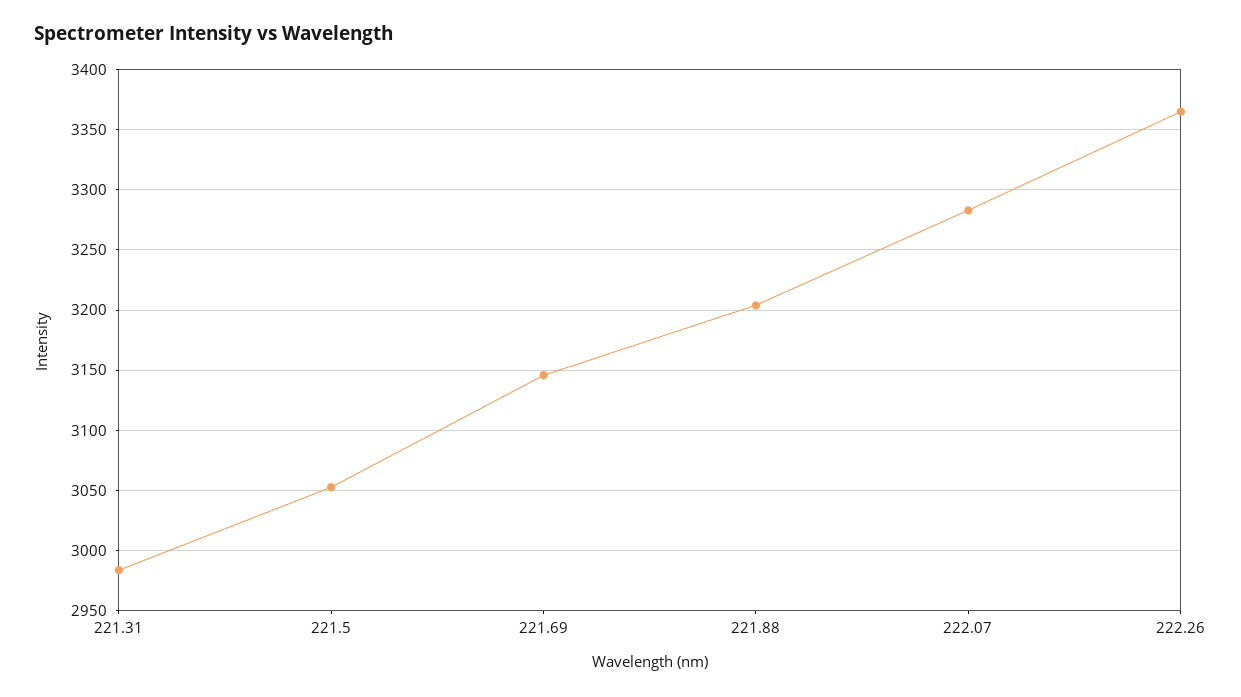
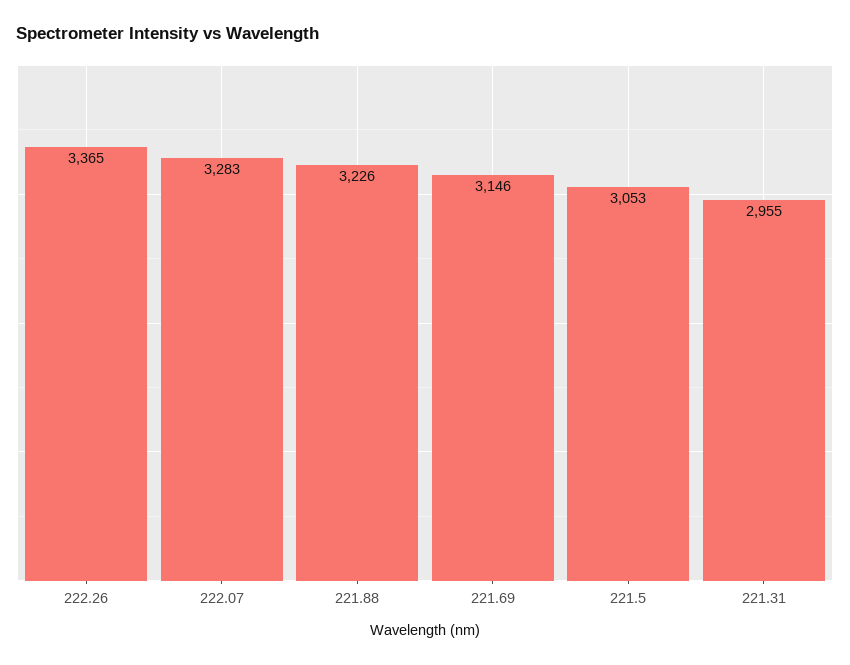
  {
-   "221.31": 2985,
+   "221.31": 2955,
    "221.5": 3053,
    "221.69": 3146,
-   "221.88": 3205,
+   "221.88": 3226,
    "222.07": 3283,
    "222.26": 3365
  }

